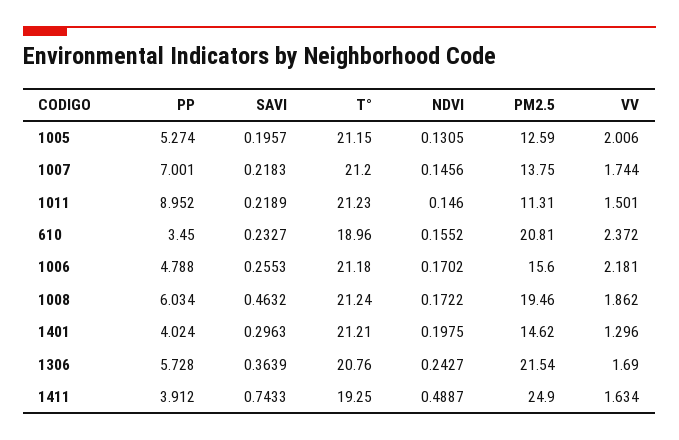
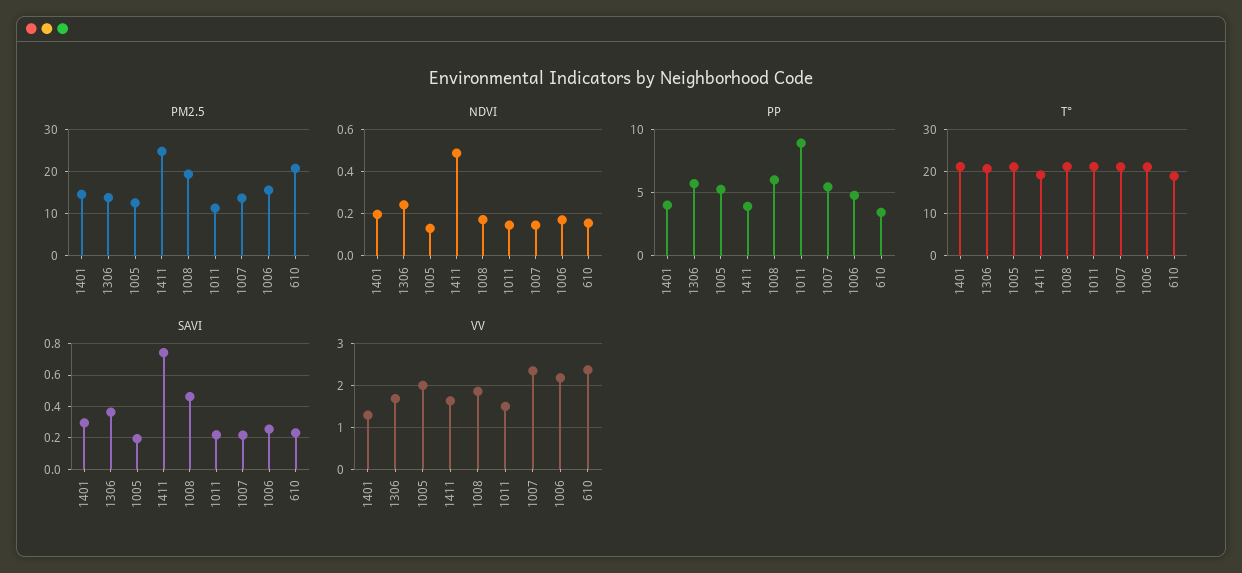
  {
    "PP": {
      "1005": 5.274,
-     "1007": 7.001,
+     "1007": 5.5,
      "1011": 8.952,
      "610": 3.45,
      "1006": 4.788,
      "1008": 6.034,
      "1401": 4.024,
      "1306": 5.728,
      "1411": 3.912
    },
    "SAVI": {
      "1005": 0.1957,
      "1007": 0.2183,
      "1011": 0.2189,
      "610": 0.2327,
      "1006": 0.2553,
      "1008": 0.4632,
      "1401": 0.2963,
      "1306": 0.3639,
      "1411": 0.7433
    },
    "T°": {
      "1005": 21.15,
      "1007": 21.2,
      "1011": 21.23,
      "610": 18.96,
      "1006": 21.18,
      "1008": 21.24,
      "1401": 21.21,
      "1306": 20.76,
      "1411": 19.25
    },
    "NDVI": {
      "1005": 0.1305,
      "1007": 0.1456,
      "1011": 0.146,
      "610": 0.1552,
      "1006": 0.1702,
      "1008": 0.1722,
      "1401": 0.1975,
      "1306": 0.2427,
      "1411": 0.4887
    },
    "PM2.5": {
      "1005": 12.59,
      "1007": 13.75,
      "1011": 11.31,
      "610": 20.81,
      "1006": 15.6,
      "1008": 19.46,
      "1401": 14.62,
-     "1306": 21.54,
+     "1306": 14,
      "1411": 24.9
    },
    "VV": {
      "1005": 2.006,
-     "1007": 1.744,
+     "1007": 2.4,
      "1011": 1.501,
      "610": 2.372,
      "1006": 2.181,
      "1008": 1.862,
      "1401": 1.296,
      "1306": 1.69,
      "1411": 1.634
    }
  }

